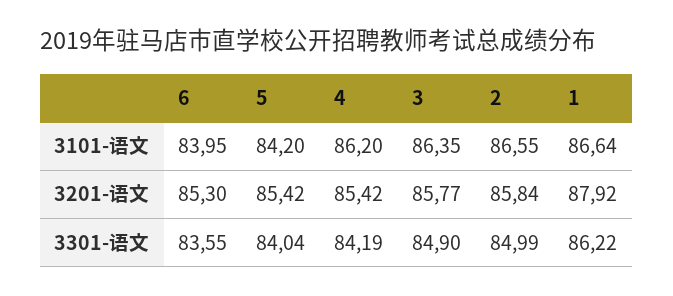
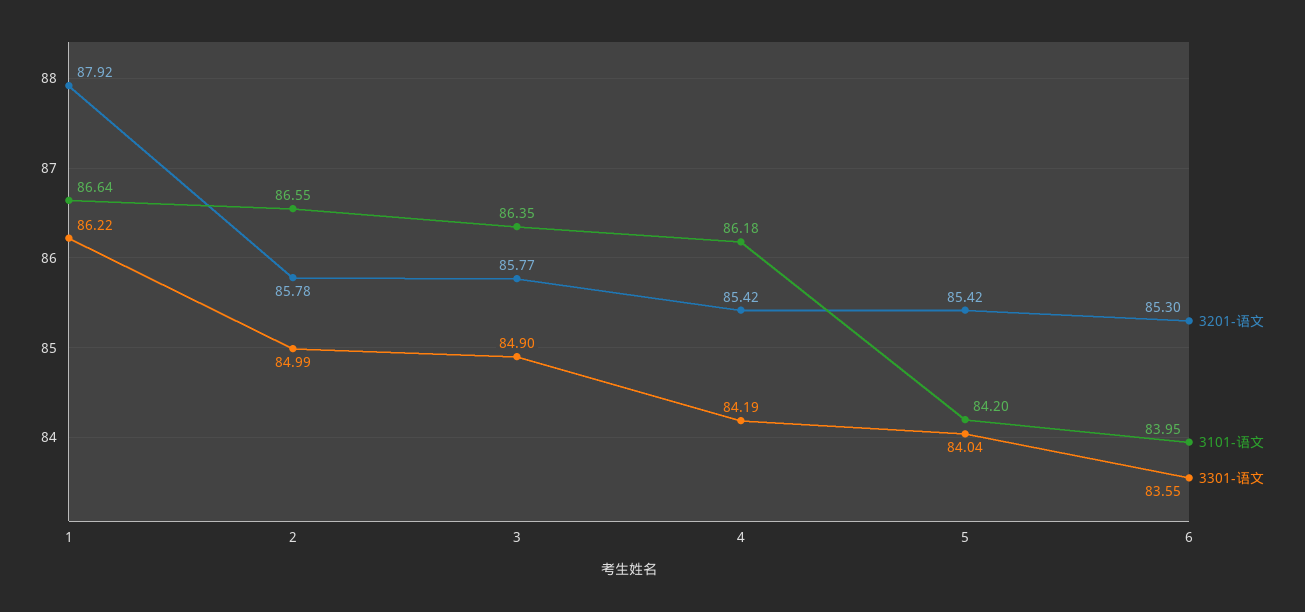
  {
    "3101-语文": {
      "6": 83.95,
      "5": 84.2,
-     "4": 86.2,
+     "4": 86.18,
      "3": 86.35,
      "2": 86.55,
      "1": 86.64
    },
    "3201-语文": {
      "6": 85.3,
      "5": 85.42,
      "4": 85.42,
      "3": 85.77,
-     "2": 85.84,
+     "2": 85.78,
      "1": 87.92
    },
    "3301-语文": {
      "6": 83.55,
      "5": 84.04,
      "4": 84.19,
      "3": 84.9,
      "2": 84.99,
      "1": 86.22
    }
  }

